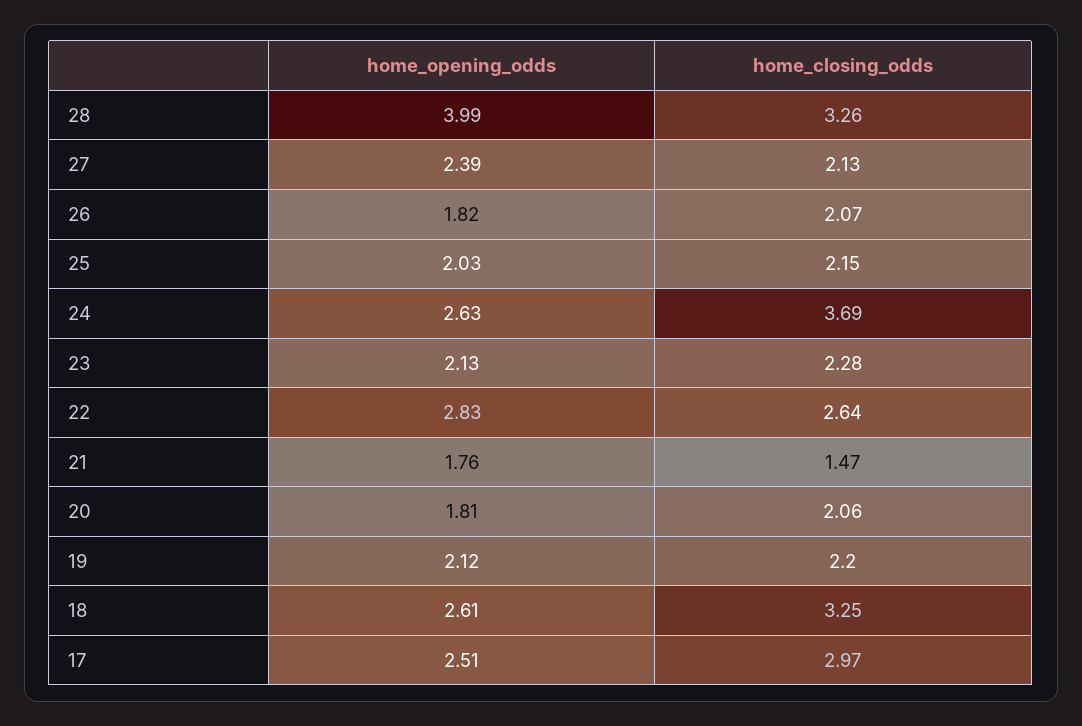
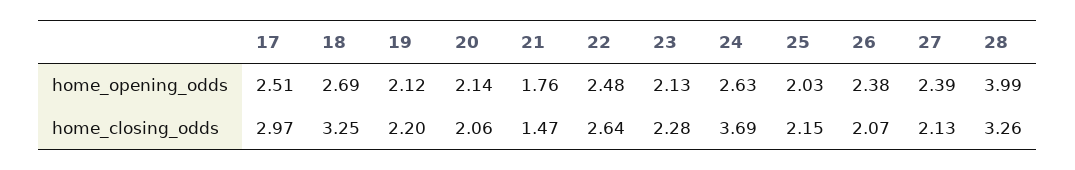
  {
    "home_opening_odds": {
      "28": 3.99,
      "27": 2.39,
-     "26": 1.82,
+     "26": 2.38,
      "25": 2.03,
      "24": 2.63,
      "23": 2.13,
-     "22": 2.83,
+     "22": 2.48,
      "21": 1.76,
-     "20": 1.81,
+     "20": 2.14,
      "19": 2.12,
-     "18": 2.61,
+     "18": 2.69,
      "17": 2.51
    },
    "home_closing_odds": {
      "28": 3.26,
      "27": 2.13,
      "26": 2.07,
      "25": 2.15,
      "24": 3.69,
      "23": 2.28,
      "22": 2.64,
      "21": 1.47,
      "20": 2.06,
      "19": 2.2,
      "18": 3.25,
      "17": 2.97
    }
  }

